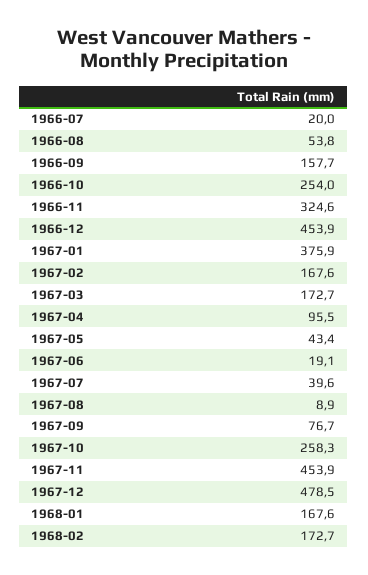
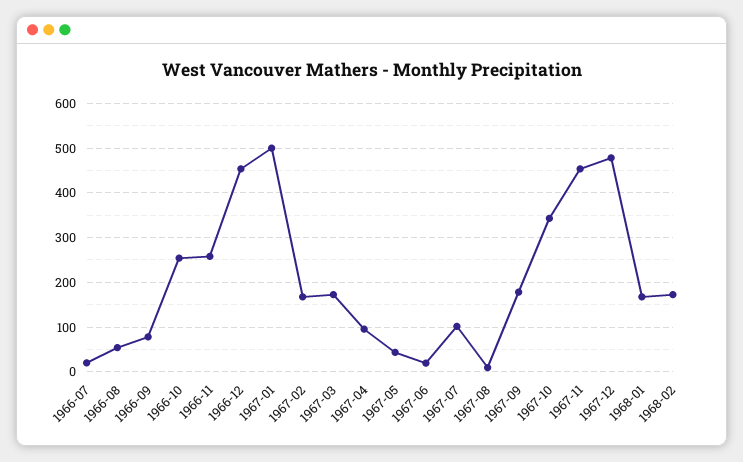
  {
    "1966-07": 20,
    "1966-08": 53.8,
-   "1966-09": 157.7,
+   "1966-09": 80,
    "1966-10": 254,
-   "1966-11": 324.6,
+   "1966-11": 260,
    "1966-12": 453.9,
-   "1967-01": 375.9,
+   "1967-01": 500,
    "1967-02": 167.6,
    "1967-03": 172.7,
    "1967-04": 95.5,
    "1967-05": 43.4,
    "1967-06": 19.1,
-   "1967-07": 39.6,
+   "1967-07": 100,
    "1967-08": 8.9,
-   "1967-09": 76.7,
+   "1967-09": 180,
-   "1967-10": 258.3,
+   "1967-10": 340,
    "1967-11": 453.9,
    "1967-12": 478.5,
    "1968-01": 167.6,
    "1968-02": 172.7
  }

